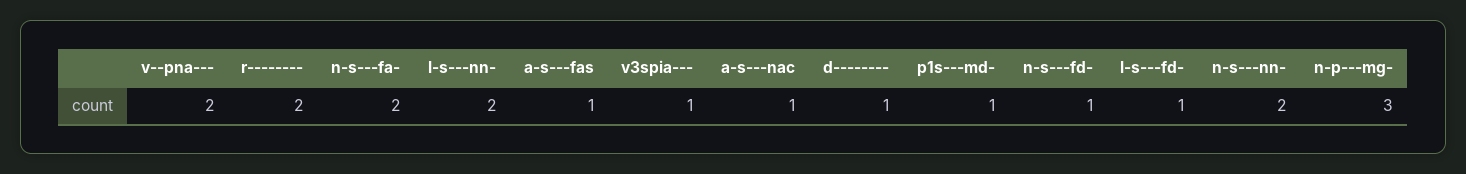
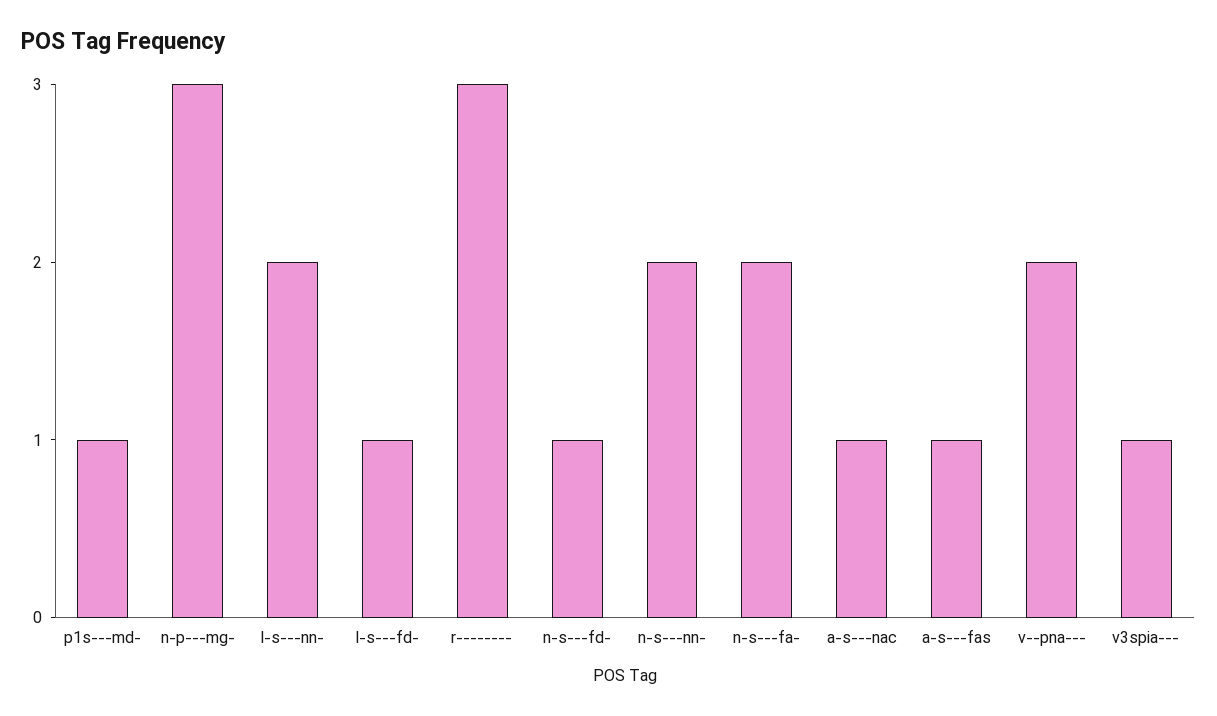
  {
    "v--pna---": 2,
-   "r--------": 2,
+   "r--------": 3,
    "n-s---fa-": 2,
    "l-s---nn-": 2,
    "a-s---fas": 1,
    "v3spia---": 1,
    "a-s---nac": 1,
-   "d--------": 1,
    "p1s---md-": 1,
    "n-s---fd-": 1,
    "l-s---fd-": 1,
    "n-s---nn-": 2,
    "n-p---mg-": 3
  }

